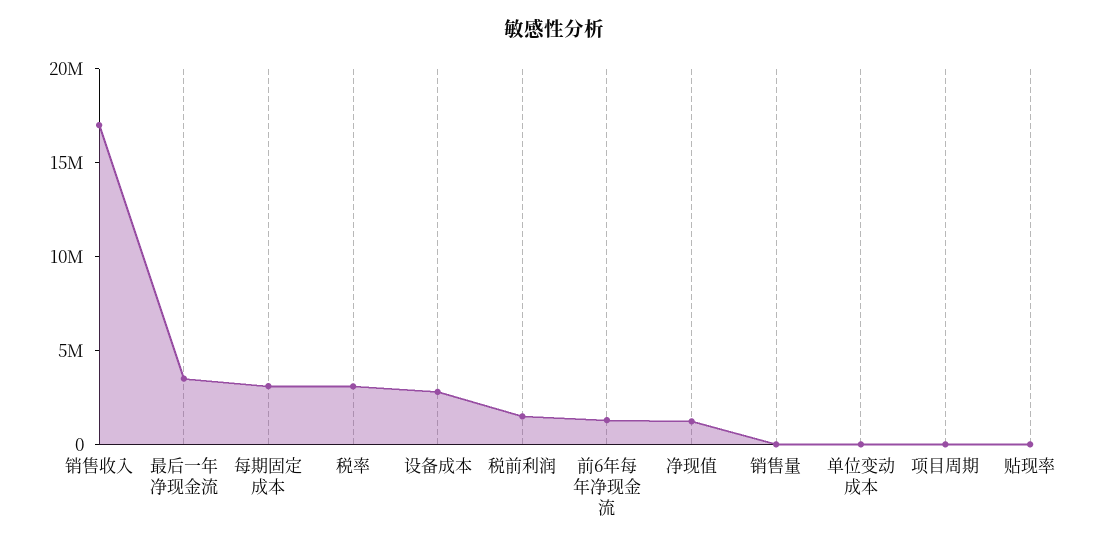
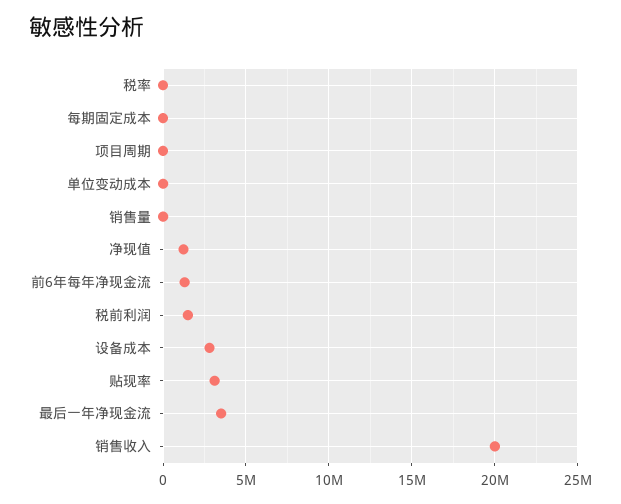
  {
-   "销售收入": 17000000,
+   "销售收入": 20000000,
    "最后一年净现金流": 3500000,
-   "每期固定成本": 3000000,
+   "每期固定成本": 0,
-   "税率": 3000000,
+   "税率": 0,
    "设备成本": 3000000,
    "税前利润": 1500000,
    "前6年每年净现金流": 1500000,
    "净现值": 1000000,
    "销售量": 0,
    "单位变动成本": 0,
    "项目周期": 0,
-   "贴现率": 0
+   "贴现率": 3000000
  }

